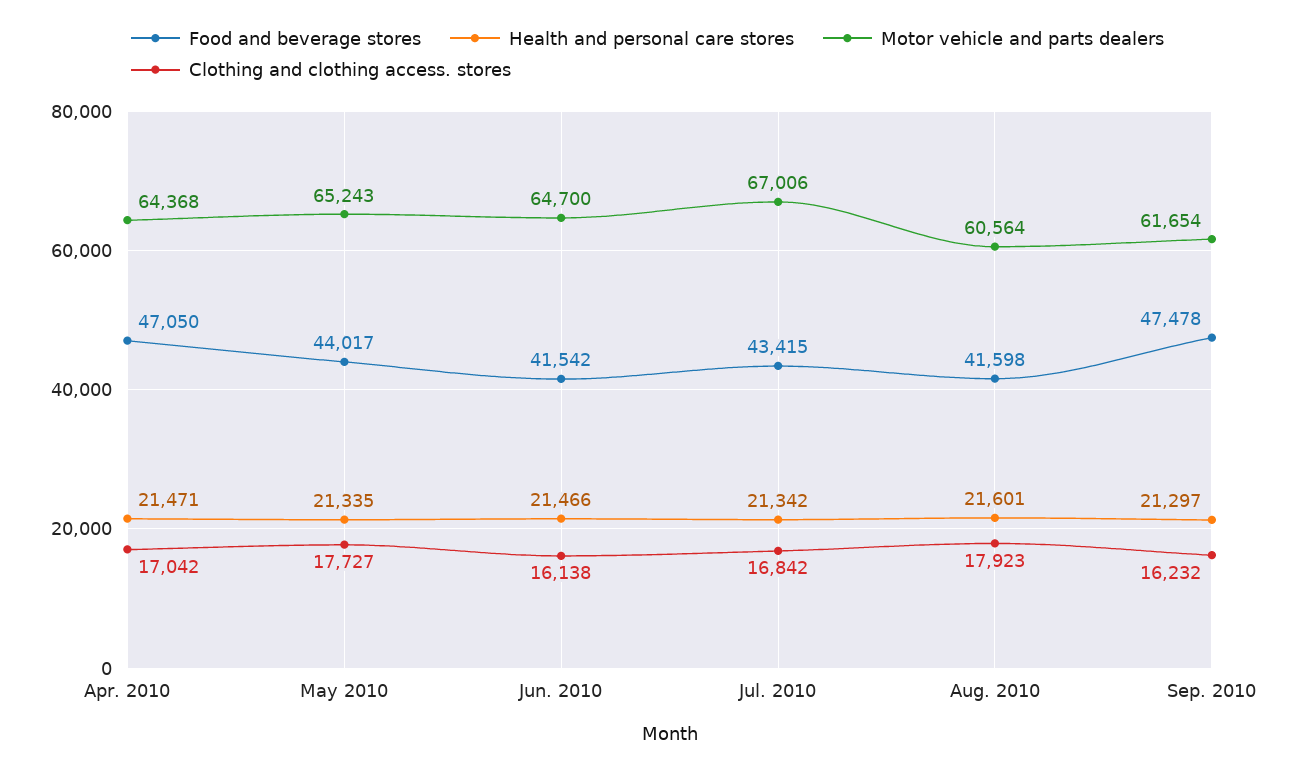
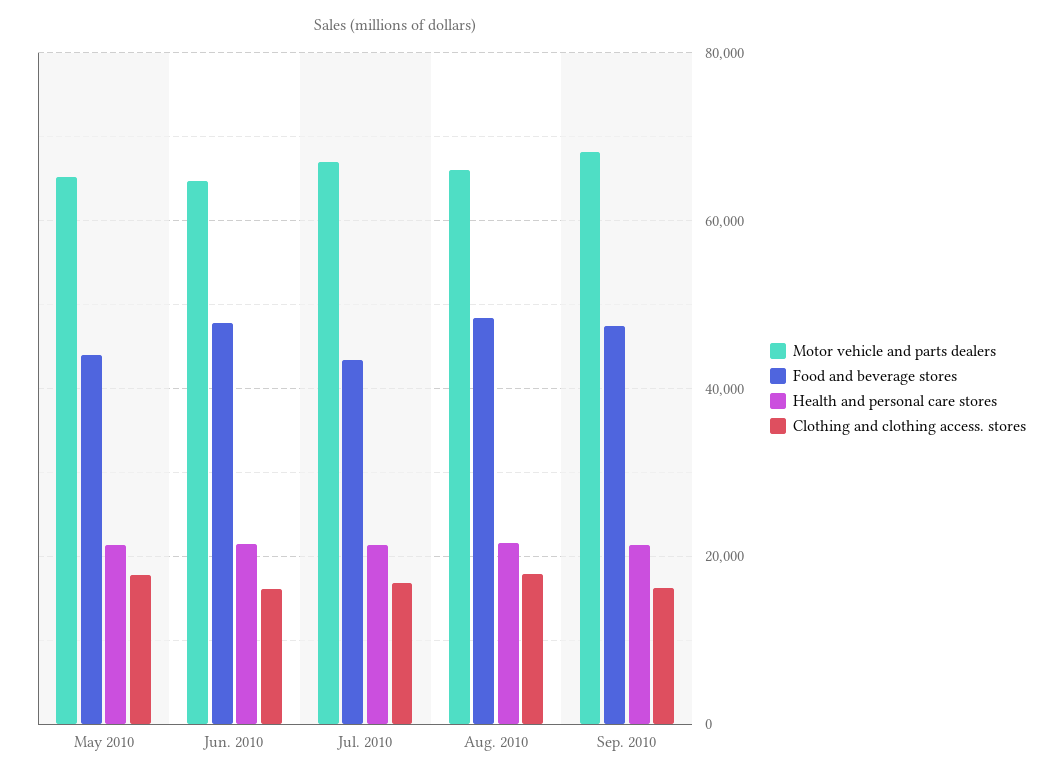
  {
    "Food and beverage stores": {
-     "Apr. 2010": 47050,
      "May 2010": 44017,
-     "Jun. 2010": 41542,
+     "Jun. 2010": 48000,
      "Jul. 2010": 43415,
-     "Aug. 2010": 41598,
+     "Aug. 2010": 48000,
      "Sep. 2010": 47478
    },
    "Health and personal care stores": {
-     "Apr. 2010": 21471,
      "May 2010": 21335,
      "Jun. 2010": 21466,
      "Jul. 2010": 21342,
      "Aug. 2010": 21601,
      "Sep. 2010": 21297
    },
    "Motor vehicle and parts dealers": {
-     "Apr. 2010": 64368,
      "May 2010": 65243,
      "Jun. 2010": 64700,
      "Jul. 2010": 67006,
-     "Aug. 2010": 60564,
+     "Aug. 2010": 66000,
-     "Sep. 2010": 61654
+     "Sep. 2010": 68000
    },
    "Clothing and clothing access. stores": {
-     "Apr. 2010": 17042,
      "May 2010": 17727,
      "Jun. 2010": 16138,
      "Jul. 2010": 16842,
      "Aug. 2010": 17923,
      "Sep. 2010": 16232
    }
  }

